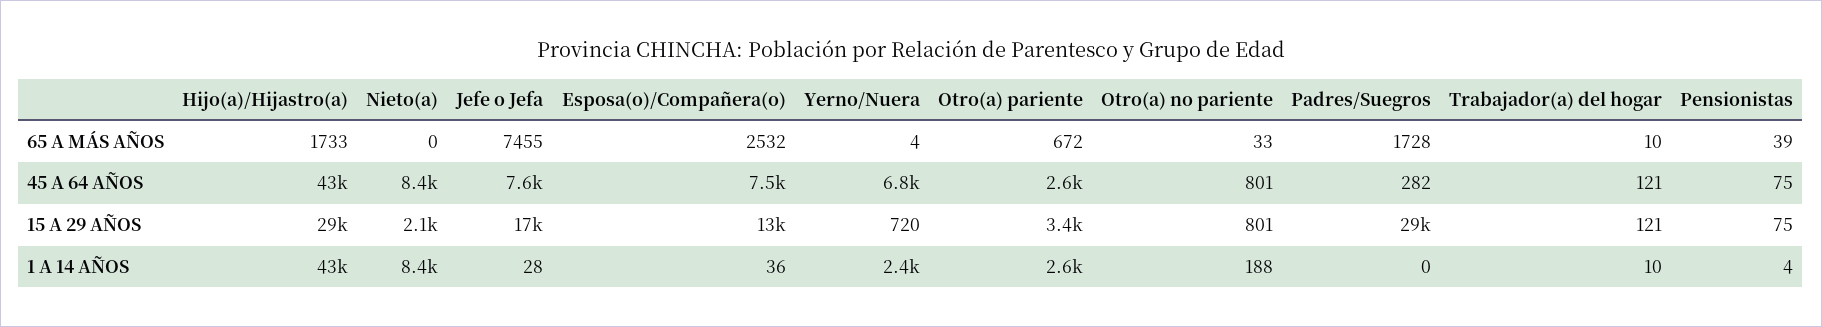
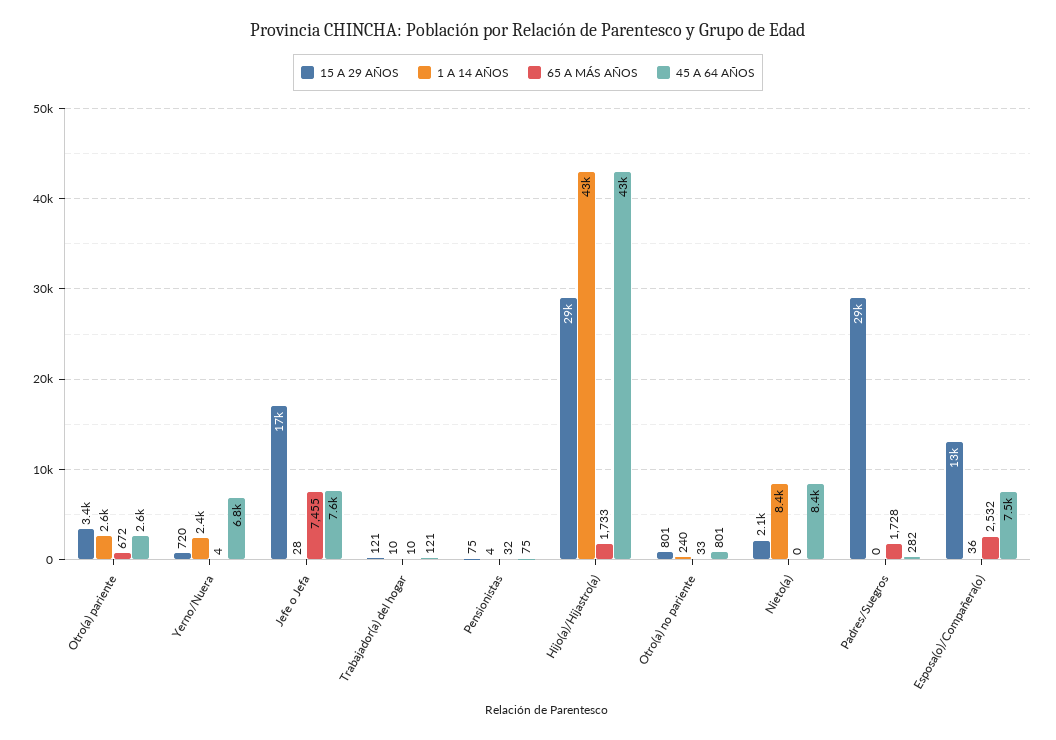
  {
    "65 A MÁS AÑOS": {
      "Hijo(a)/Hijastro(a)": 1733,
      "Nieto(a)": 0,
      "Jefe o Jefa": 7455,
      "Esposa(o)/Compañera(o)": 2532,
      "Yerno/Nuera": 4,
      "Otro(a) pariente": 672,
      "Otro(a) no pariente": 33,
      "Padres/Suegros": 1728,
      "Trabajador(a) del hogar": 10,
-     "Pensionistas": 39
+     "Pensionistas": 32
    },
    "45 A 64 AÑOS": {
      "Hijo(a)/Hijastro(a)": 43000,
      "Nieto(a)": 8400,
      "Jefe o Jefa": 7600,
      "Esposa(o)/Compañera(o)": 7500,
      "Yerno/Nuera": 6800,
      "Otro(a) pariente": 2600,
      "Otro(a) no pariente": 801,
      "Padres/Suegros": 282,
      "Trabajador(a) del hogar": 121,
      "Pensionistas": 75
    },
    "15 A 29 AÑOS": {
      "Hijo(a)/Hijastro(a)": 29000,
      "Nieto(a)": 2100,
      "Jefe o Jefa": 17000,
      "Esposa(o)/Compañera(o)": 13000,
      "Yerno/Nuera": 720,
      "Otro(a) pariente": 3400,
      "Otro(a) no pariente": 801,
      "Padres/Suegros": 29000,
      "Trabajador(a) del hogar": 121,
      "Pensionistas": 75
    },
    "1 A 14 AÑOS": {
      "Hijo(a)/Hijastro(a)": 43000,
      "Nieto(a)": 8400,
      "Jefe o Jefa": 28,
      "Esposa(o)/Compañera(o)": 36,
      "Yerno/Nuera": 2400,
      "Otro(a) pariente": 2600,
-     "Otro(a) no pariente": 188,
+     "Otro(a) no pariente": 240,
      "Padres/Suegros": 0,
      "Trabajador(a) del hogar": 10,
      "Pensionistas": 4
    }
  }

